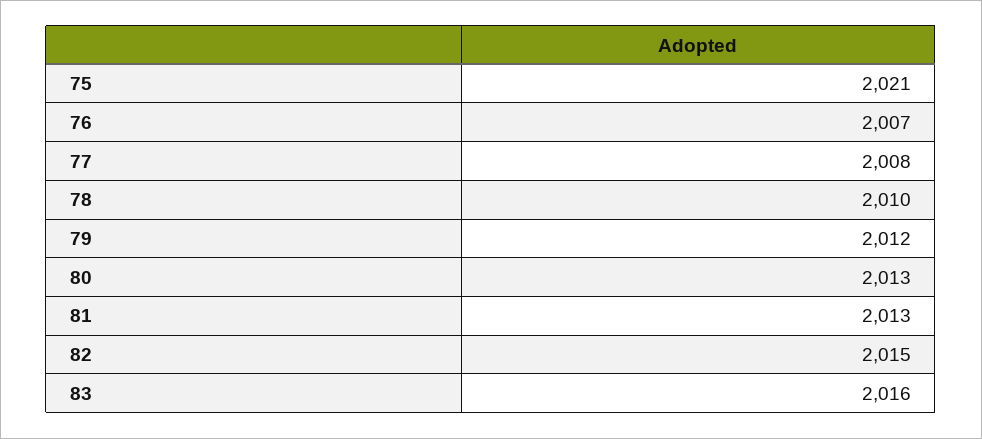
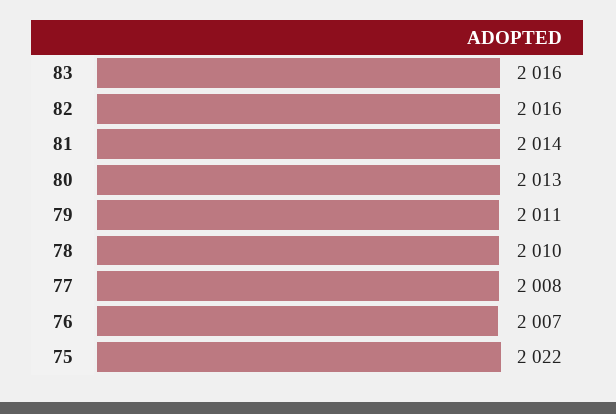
  {
-   "75": 2021,
+   "75": 2022,
    "76": 2007,
    "77": 2008,
    "78": 2010,
-   "79": 2012,
+   "79": 2011,
    "80": 2013,
-   "81": 2013,
+   "81": 2014,
-   "82": 2015,
+   "82": 2016,
    "83": 2016
  }

